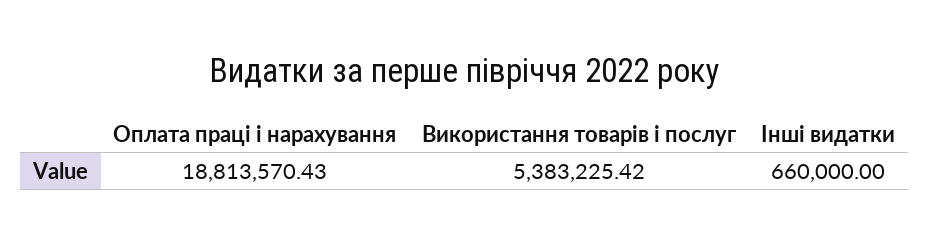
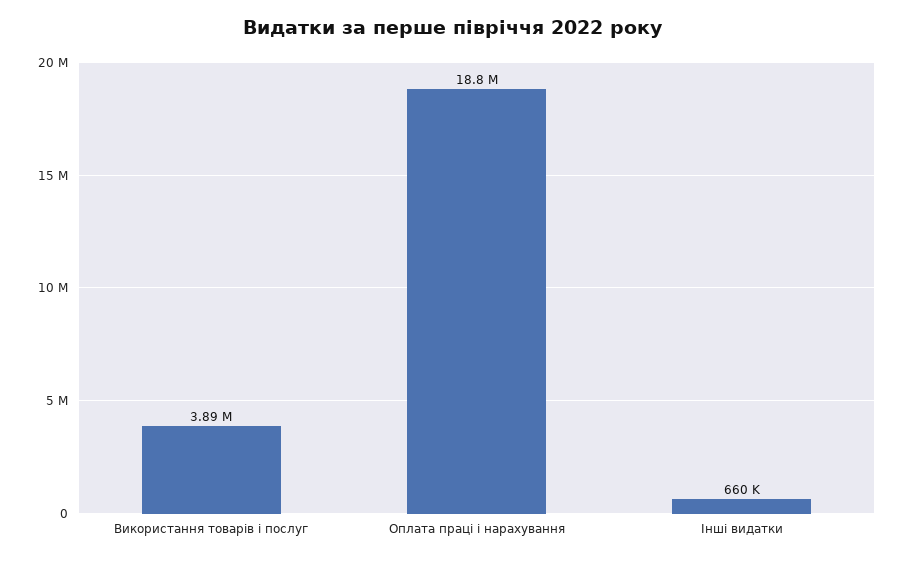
  {
    "Оплата праці і нарахування": 18813570.43,
-   "Використання товарів і послуг": 5383225.42,
+   "Використання товарів і послуг": 3890000,
    "Інші видатки": 660000
  }

